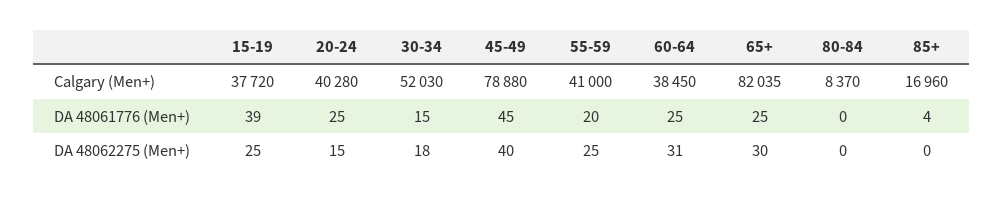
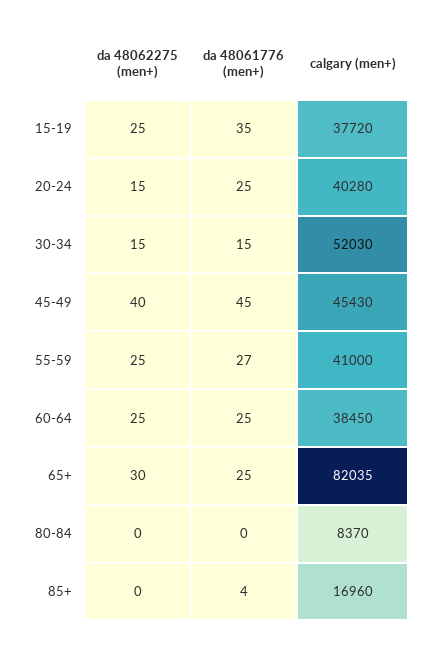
  {
    "15-19": {
      "Calgary (Men+)": 37720,
-     "DA 48061776 (Men+)": 39,
+     "DA 48061776 (Men+)": 35,
      "DA 48062275 (Men+)": 25
    },
    "20-24": {
      "Calgary (Men+)": 40280,
      "DA 48061776 (Men+)": 25,
      "DA 48062275 (Men+)": 15
    },
    "30-34": {
      "Calgary (Men+)": 52030,
      "DA 48061776 (Men+)": 15,
-     "DA 48062275 (Men+)": 18
+     "DA 48062275 (Men+)": 15
    },
    "45-49": {
-     "Calgary (Men+)": 78880,
+     "Calgary (Men+)": 45430,
      "DA 48061776 (Men+)": 45,
      "DA 48062275 (Men+)": 40
    },
    "55-59": {
      "Calgary (Men+)": 41000,
-     "DA 48061776 (Men+)": 20,
+     "DA 48061776 (Men+)": 27,
      "DA 48062275 (Men+)": 25
    },
    "60-64": {
      "Calgary (Men+)": 38450,
      "DA 48061776 (Men+)": 25,
-     "DA 48062275 (Men+)": 31
+     "DA 48062275 (Men+)": 25
    },
    "65+": {
      "Calgary (Men+)": 82035,
      "DA 48061776 (Men+)": 25,
      "DA 48062275 (Men+)": 30
    },
    "80-84": {
      "Calgary (Men+)": 8370,
      "DA 48061776 (Men+)": 0,
      "DA 48062275 (Men+)": 0
    },
    "85+": {
      "Calgary (Men+)": 16960,
      "DA 48061776 (Men+)": 4,
      "DA 48062275 (Men+)": 0
    }
  }

